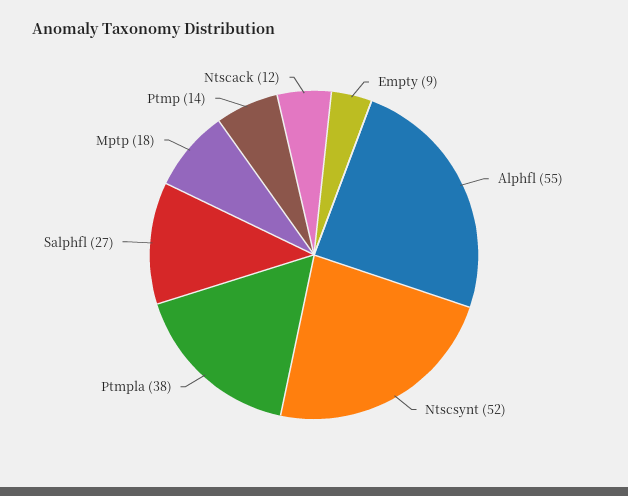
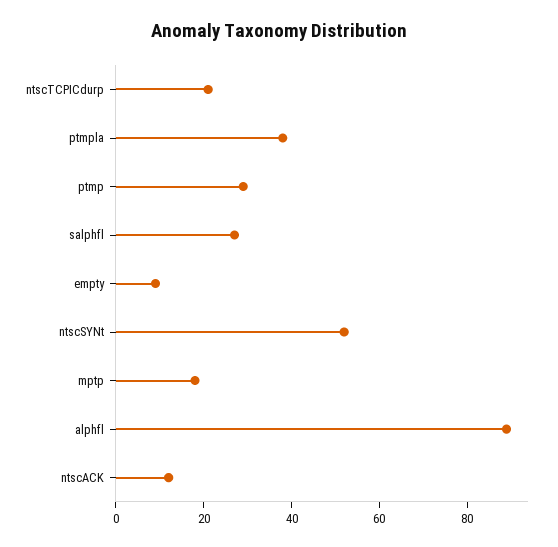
  {
    "Empty": 9,
-   "Alphfl": 55,
+   "Alphfl": 90,
    "Ntscsynt": 52,
    "Ptmpla": 38,
    "Salphfl": 27,
    "Mptp": 18,
-   "Ptmp": 14,
+   "Ptmp": 30,
-   "Ntscack": 12
+   "Ntscack": 12,
+   "ntscTCPICdurp": 20
  }

